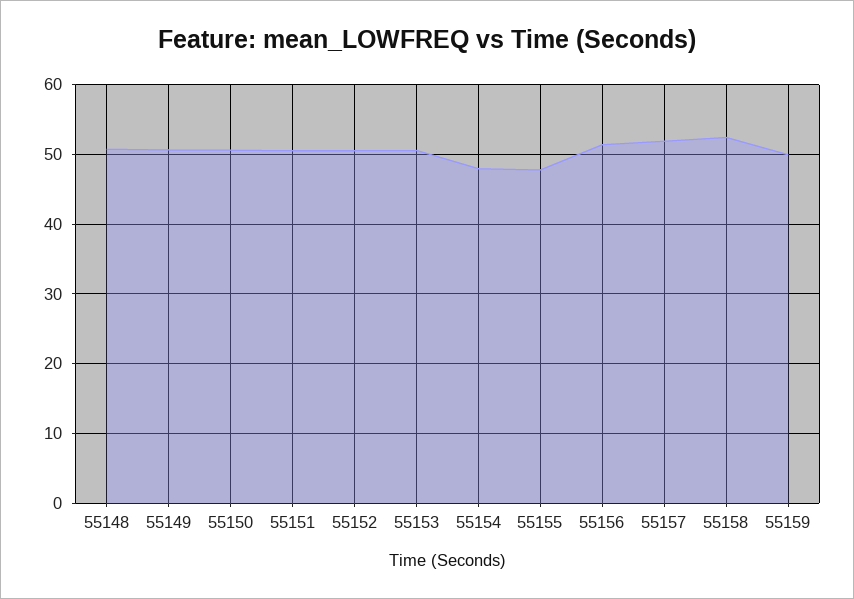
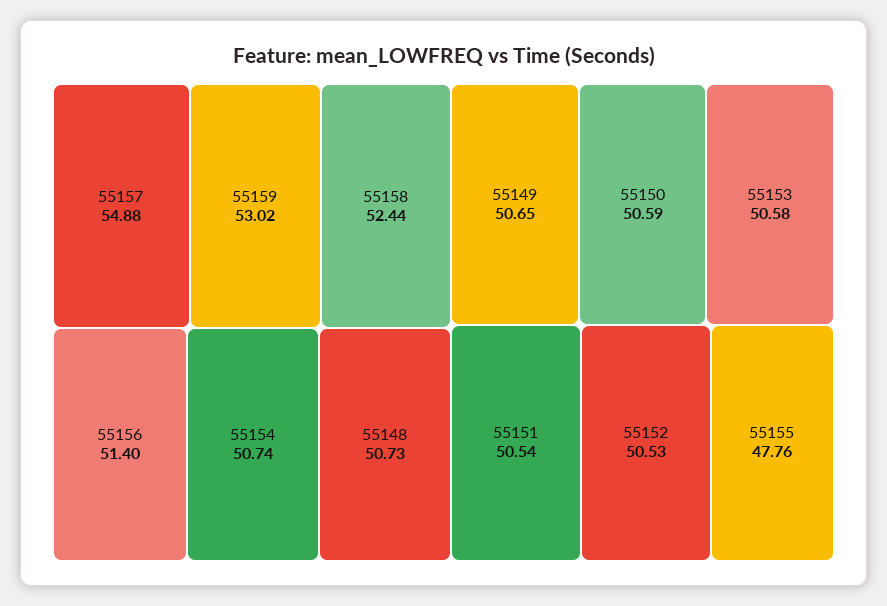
  {
    "55148": 50.73,
    "55149": 50.65,
    "55150": 50.59,
    "55151": 50.54,
    "55152": 50.53,
    "55153": 50.58,
-   "55154": 48,
+   "55154": 50.74,
    "55155": 47.76,
    "55156": 51.4,
-   "55157": 52,
+   "55157": 54.88,
    "55158": 52.44,
-   "55159": 50
+   "55159": 53.02
  }

